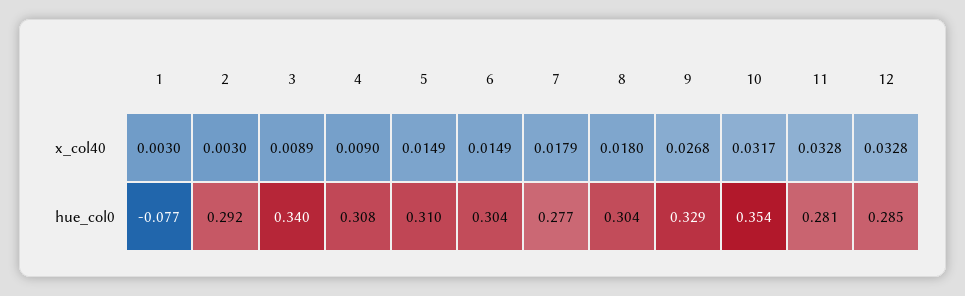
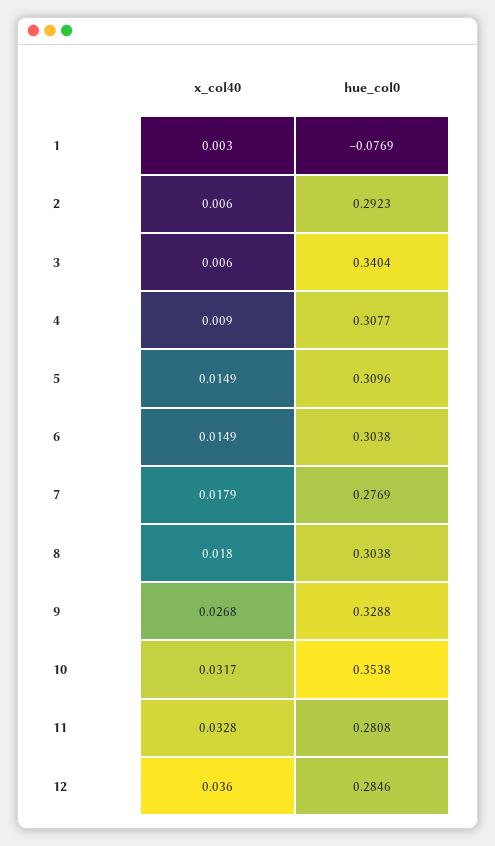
  {
    "1": {
      "x_col40": 0.003,
      "hue_col0": -0.0769
    },
    "2": {
-     "x_col40": 0.003,
+     "x_col40": 0.006,
      "hue_col0": 0.2923
    },
    "3": {
-     "x_col40": 0.0089,
+     "x_col40": 0.006,
      "hue_col0": 0.3404
    },
    "4": {
      "x_col40": 0.009,
      "hue_col0": 0.3077
    },
    "5": {
      "x_col40": 0.0149,
      "hue_col0": 0.3096
    },
    "6": {
      "x_col40": 0.0149,
      "hue_col0": 0.3038
    },
    "7": {
      "x_col40": 0.0179,
      "hue_col0": 0.2769
    },
    "8": {
      "x_col40": 0.018,
      "hue_col0": 0.3038
    },
    "9": {
      "x_col40": 0.0268,
      "hue_col0": 0.3288
    },
    "10": {
      "x_col40": 0.0317,
      "hue_col0": 0.3538
    },
    "11": {
      "x_col40": 0.0328,
      "hue_col0": 0.2808
    },
    "12": {
-     "x_col40": 0.0328,
+     "x_col40": 0.036,
      "hue_col0": 0.2846
    }
  }

